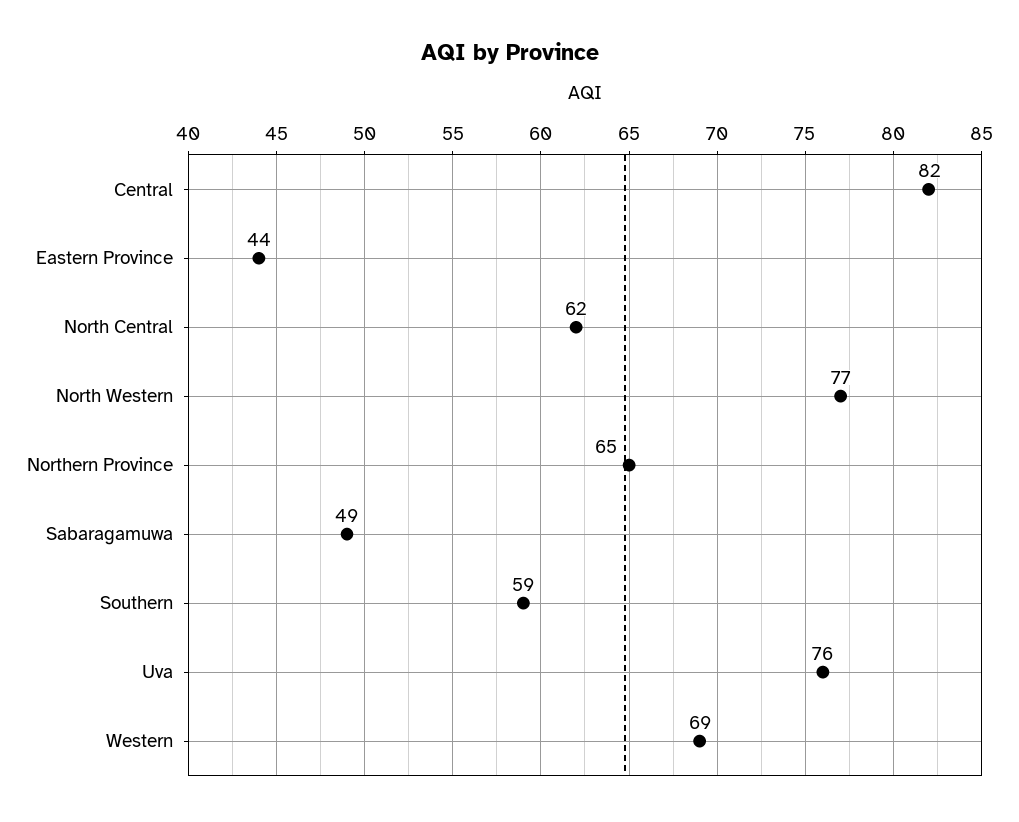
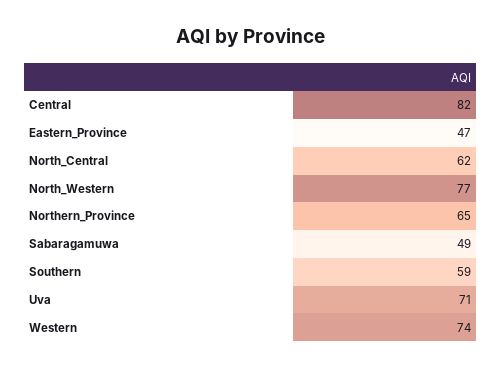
  {
    "Central": 82,
-   "Eastern Province": 44,
+   "Eastern Province": 47,
    "North Central": 62,
    "North Western": 77,
    "Northern Province": 65,
    "Sabaragamuwa": 49,
    "Southern": 59,
-   "Uva": 76,
+   "Uva": 71,
-   "Western": 69
+   "Western": 74
  }

